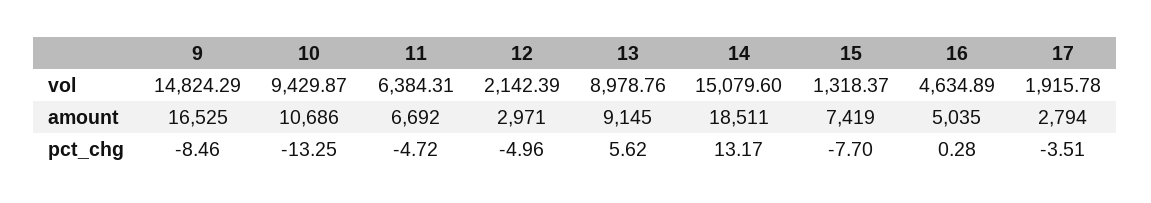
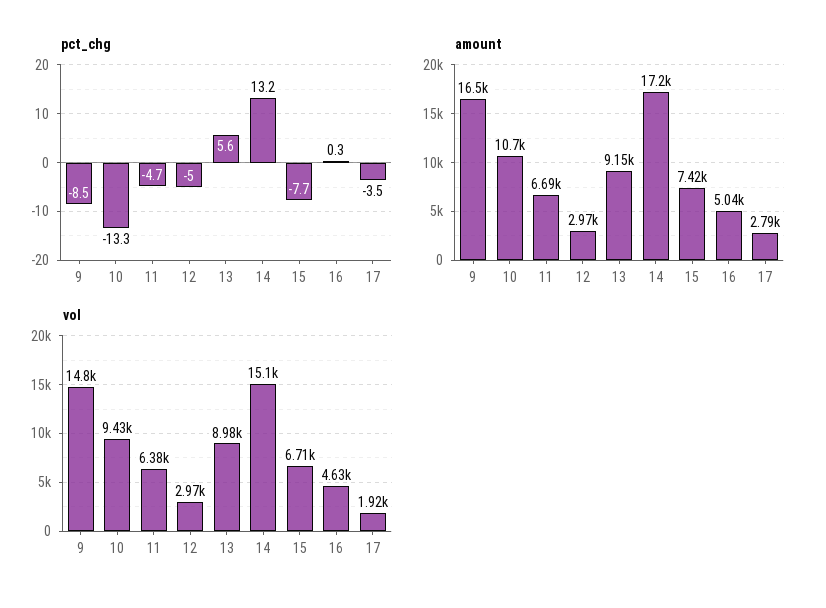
  {
    "vol": {
      "9": 14824.29,
      "10": 9429.87,
      "11": 6384.31,
-     "12": 2142.39,
+     "12": 2970,
      "13": 8978.76,
      "14": 15079.6,
-     "15": 1318.37,
+     "15": 6710,
      "16": 4634.89,
      "17": 1915.78
    },
    "amount": {
      "9": 16525,
      "10": 10686,
      "11": 6692,
      "12": 2971,
      "13": 9145,
-     "14": 18511,
+     "14": 17200,
      "15": 7419,
      "16": 5035,
      "17": 2794
    },
    "pct_chg": {
      "9": -8.46,
      "10": -13.25,
      "11": -4.72,
      "12": -4.96,
      "13": 5.62,
      "14": 13.17,
      "15": -7.7,
      "16": 0.28,
      "17": -3.51
    }
  }

